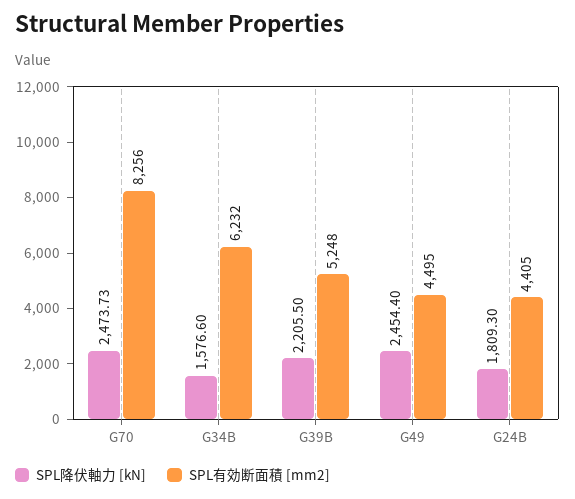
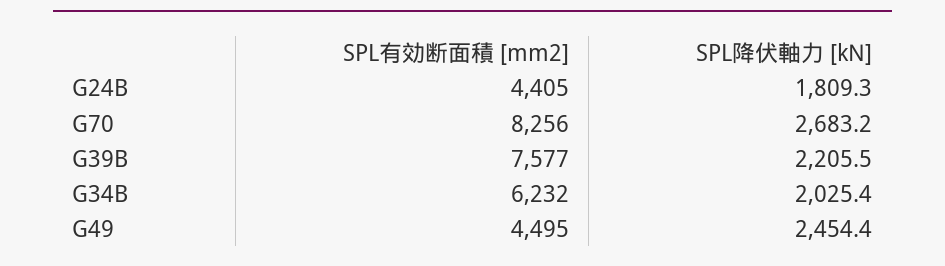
  {
    "SPL降伏軸力 [kN]": {
-     "G70": 2473.73,
+     "G70": 2683.2,
-     "G34B": 1576.6,
+     "G34B": 2025.4,
      "G39B": 2205.5,
      "G49": 2454.4,
      "G24B": 1809.3
    },
    "SPL有効断面積 [mm2]": {
      "G70": 8256,
      "G34B": 6232,
-     "G39B": 5248,
+     "G39B": 7577,
      "G49": 4495,
      "G24B": 4405
    }
  }

